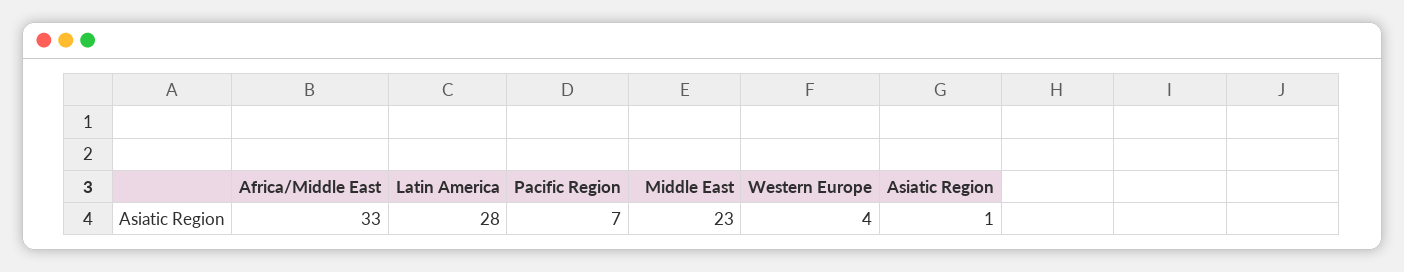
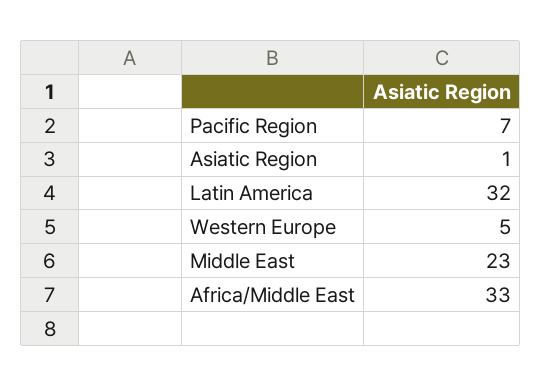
  {
    "Africa/Middle East": 33,
-   "Latin America": 28,
+   "Latin America": 32,
    "Pacific Region": 7,
    "Middle East": 23,
-   "Western Europe": 4,
+   "Western Europe": 5,
    "Asiatic Region": 1
  }

